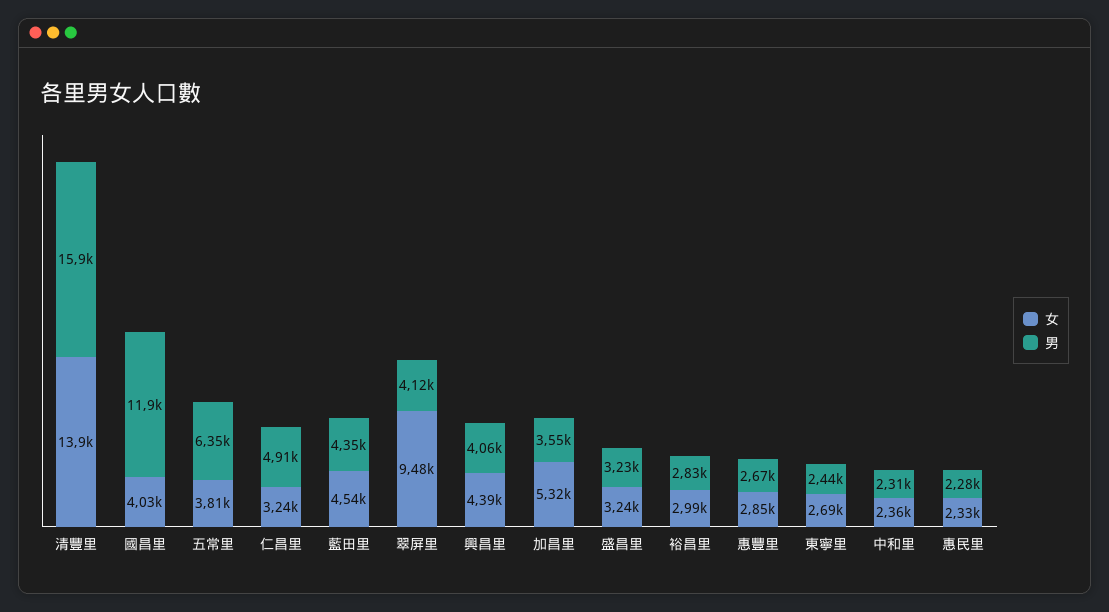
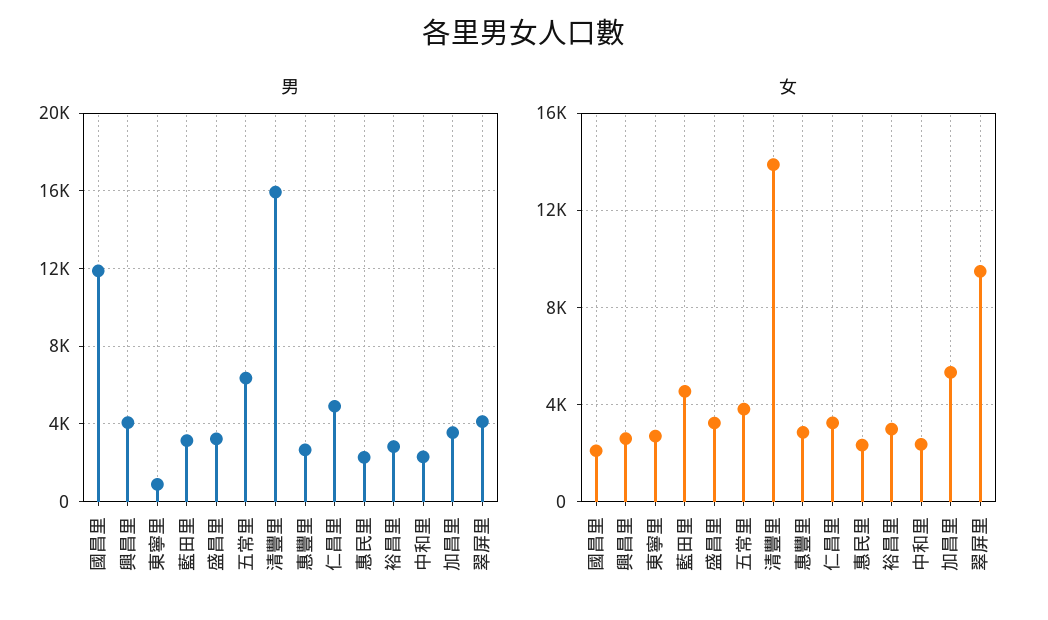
  {
    "女": {
      "清豐里": 13900,
-     "國昌里": 4030,
+     "國昌里": 2000,
      "五常里": 3810,
      "仁昌里": 3240,
      "藍田里": 4540,
      "翠屏里": 9480,
-     "興昌里": 4390,
+     "興昌里": 2500,
      "加昌里": 5320,
      "盛昌里": 3240,
      "裕昌里": 2990,
      "惠豐里": 2850,
      "東寧里": 2690,
      "中和里": 2360,
      "惠民里": 2330
    },
    "男": {
      "清豐里": 15900,
      "國昌里": 11900,
      "五常里": 6350,
      "仁昌里": 4910,
-     "藍田里": 4350,
+     "藍田里": 3000,
      "翠屏里": 4120,
      "興昌里": 4060,
      "加昌里": 3550,
      "盛昌里": 3230,
      "裕昌里": 2830,
      "惠豐里": 2670,
-     "東寧里": 2440,
+     "東寧里": 1000,
      "中和里": 2310,
      "惠民里": 2280
    }
  }

